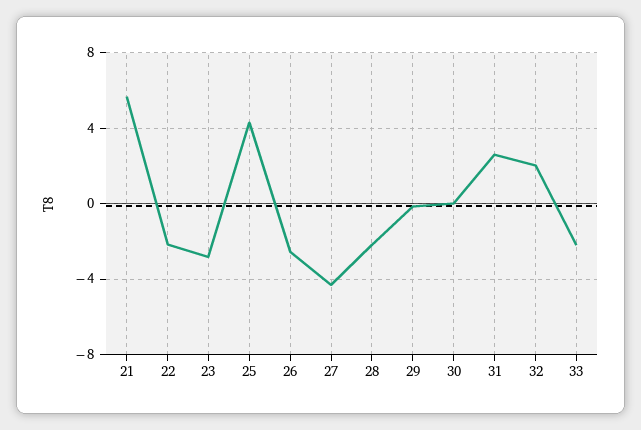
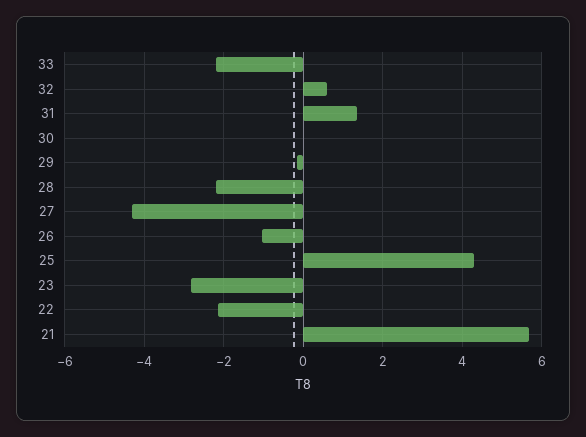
  {
    "21": 5.6,
    "22": -2.2,
    "23": -2.8,
    "25": 4.2,
-   "26": -2.5,
+   "26": -1,
    "27": -4.4,
    "28": -2.2,
    "29": -0.2,
    "30": 0,
-   "31": 2.5,
+   "31": 1.4,
-   "32": 2,
+   "32": 0.6,
    "33": -2.2
  }

